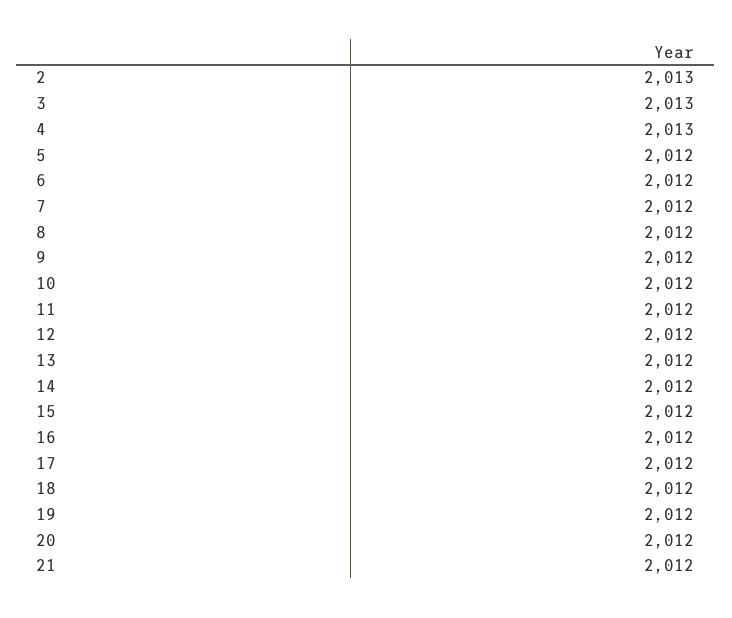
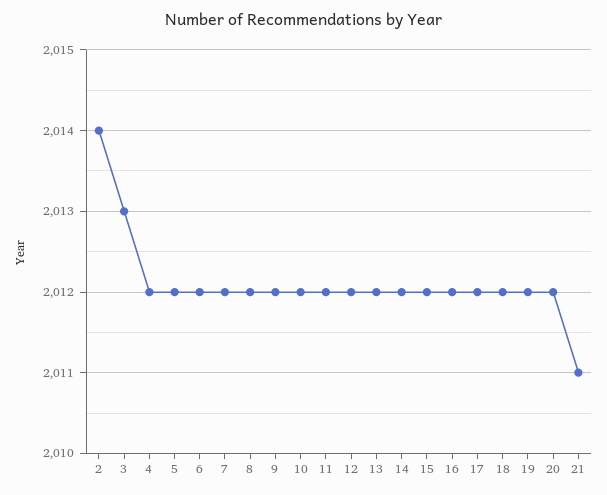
  {
-   "2": 2013,
+   "2": 2014,
    "3": 2013,
-   "4": 2013,
+   "4": 2012,
    "5": 2012,
    "6": 2012,
    "7": 2012,
    "8": 2012,
    "9": 2012,
    "10": 2012,
    "11": 2012,
    "12": 2012,
    "13": 2012,
    "14": 2012,
    "15": 2012,
    "16": 2012,
    "17": 2012,
    "18": 2012,
    "19": 2012,
    "20": 2012,
-   "21": 2012
+   "21": 2011
  }

